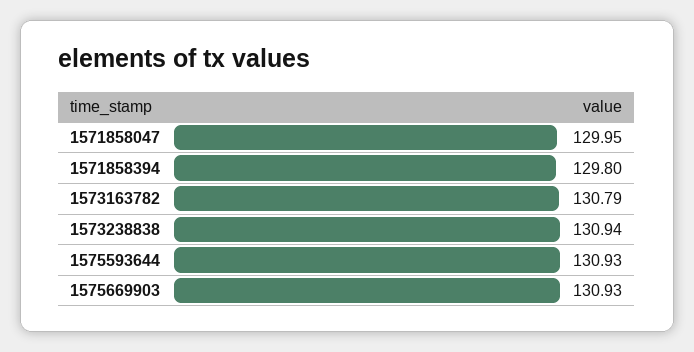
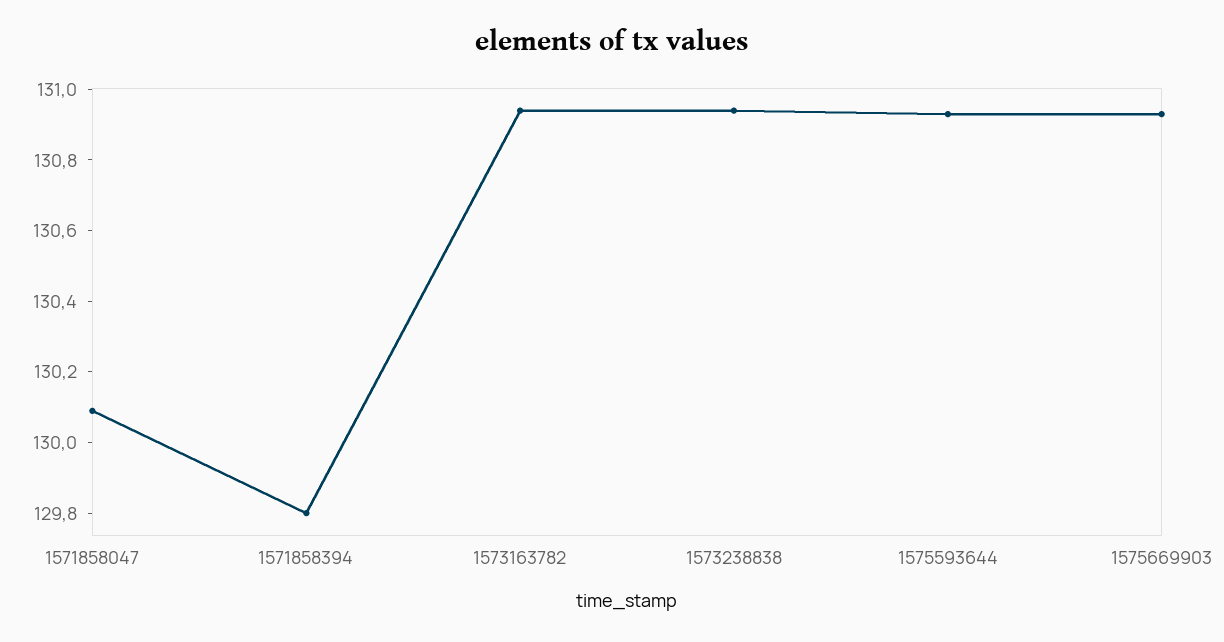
  {
-   "1571858047": 129.95,
+   "1571858047": 130.1,
    "1571858394": 129.8,
-   "1573163782": 130.79,
+   "1573163782": 130.95,
    "1573238838": 130.94,
    "1575593644": 130.93,
    "1575669903": 130.93
  }

